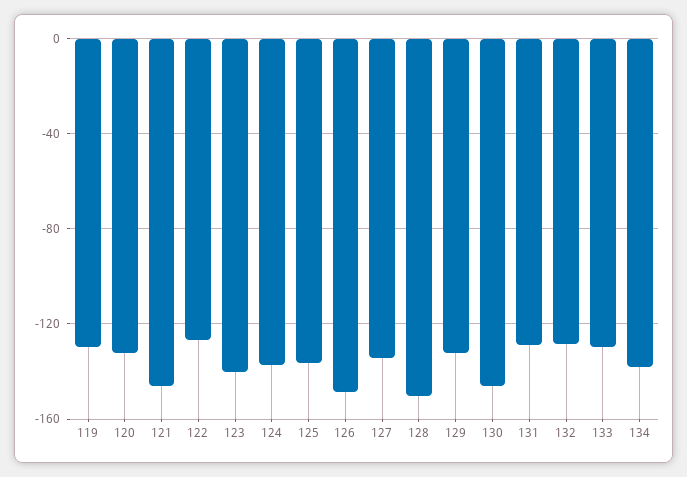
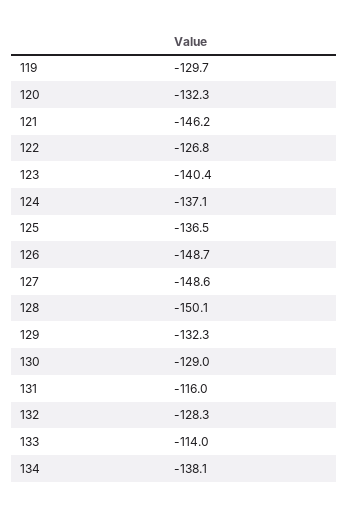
  {
    "119": -129.7,
    "120": -132.3,
    "121": -146.2,
    "122": -126.8,
    "123": -140.4,
    "124": -137.1,
    "125": -136.5,
    "126": -148.7,
-   "127": -135,
+   "127": -148.6,
    "128": -150.1,
    "129": -132.3,
-   "130": -145,
+   "130": -129,
-   "131": -130,
+   "131": -116,
    "132": -128.3,
-   "133": -130,
+   "133": -114,
    "134": -138.1
  }

